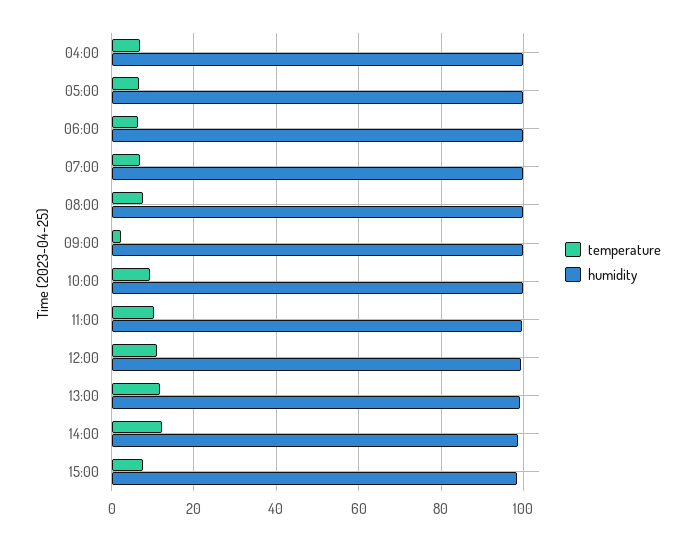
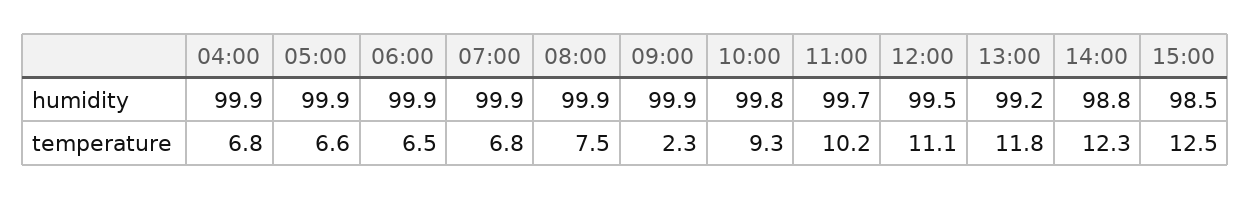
  {
    "temperature": {
      "04:00": 6.8,
      "05:00": 6.6,
      "06:00": 6.5,
      "07:00": 6.8,
      "08:00": 7.5,
      "09:00": 2.3,
      "10:00": 9.3,
      "11:00": 10.2,
      "12:00": 11.1,
      "13:00": 11.8,
      "14:00": 12.3,
-     "15:00": 8
+     "15:00": 12.5
    },
    "humidity": {
      "04:00": 99.9,
      "05:00": 99.9,
      "06:00": 99.9,
      "07:00": 99.9,
      "08:00": 99.9,
      "09:00": 99.9,
      "10:00": 99.8,
      "11:00": 99.7,
      "12:00": 99.5,
      "13:00": 99.2,
      "14:00": 98.8,
      "15:00": 98.5
    }
  }

